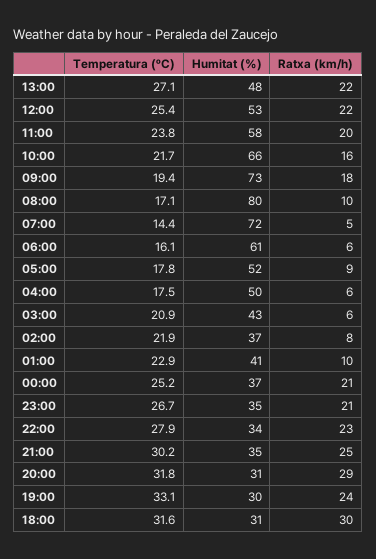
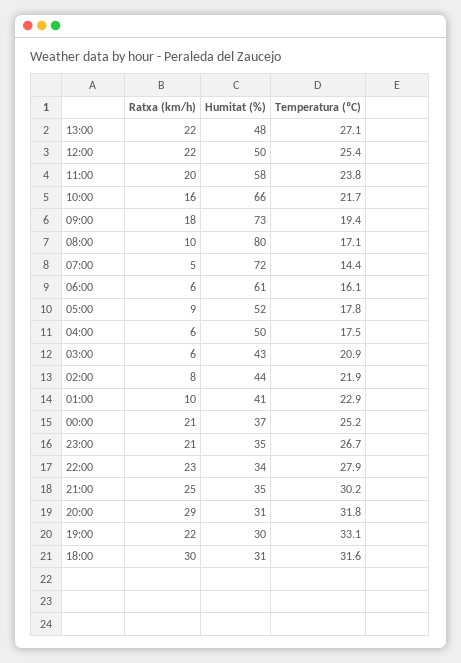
  {
    "Temperatura (ºC)": {
      "13:00": 27.1,
      "12:00": 25.4,
      "11:00": 23.8,
      "10:00": 21.7,
      "09:00": 19.4,
      "08:00": 17.1,
      "07:00": 14.4,
      "06:00": 16.1,
      "05:00": 17.8,
      "04:00": 17.5,
      "03:00": 20.9,
      "02:00": 21.9,
      "01:00": 22.9,
      "00:00": 25.2,
      "23:00": 26.7,
      "22:00": 27.9,
      "21:00": 30.2,
      "20:00": 31.8,
      "19:00": 33.1,
      "18:00": 31.6
    },
    "Humitat (%)": {
      "13:00": 48,
-     "12:00": 53,
+     "12:00": 50,
      "11:00": 58,
      "10:00": 66,
      "09:00": 73,
      "08:00": 80,
      "07:00": 72,
      "06:00": 61,
      "05:00": 52,
      "04:00": 50,
      "03:00": 43,
-     "02:00": 37,
+     "02:00": 44,
      "01:00": 41,
      "00:00": 37,
      "23:00": 35,
      "22:00": 34,
      "21:00": 35,
      "20:00": 31,
      "19:00": 30,
      "18:00": 31
    },
    "Ratxa (km/h)": {
      "13:00": 22,
      "12:00": 22,
      "11:00": 20,
      "10:00": 16,
      "09:00": 18,
      "08:00": 10,
      "07:00": 5,
      "06:00": 6,
      "05:00": 9,
      "04:00": 6,
      "03:00": 6,
      "02:00": 8,
      "01:00": 10,
      "00:00": 21,
      "23:00": 21,
      "22:00": 23,
      "21:00": 25,
      "20:00": 29,
-     "19:00": 24,
+     "19:00": 22,
      "18:00": 30
    }
  }

